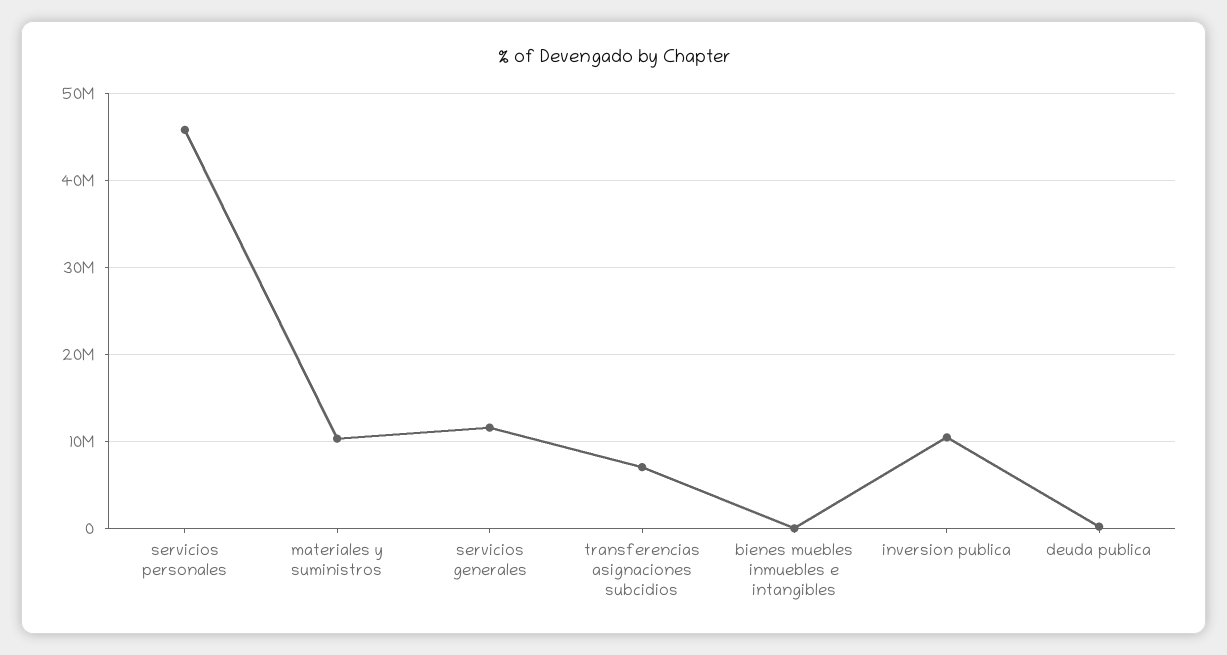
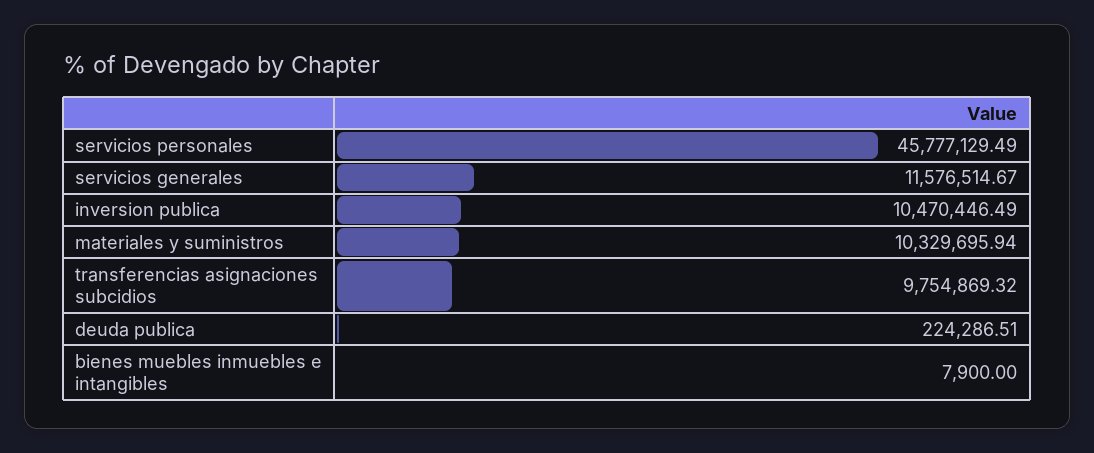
  {
    "servicios personales": 45777129.49,
    "materiales y suministros": 10329695.94,
    "servicios generales": 11576514.67,
-   "transferencias asignaciones subcidios": 7000000,
+   "transferencias asignaciones subcidios": 9754869.32,
    "bienes muebles inmuebles e intangibles": 7900,
    "inversion publica": 10470446.49,
    "deuda publica": 224286.51
  }

